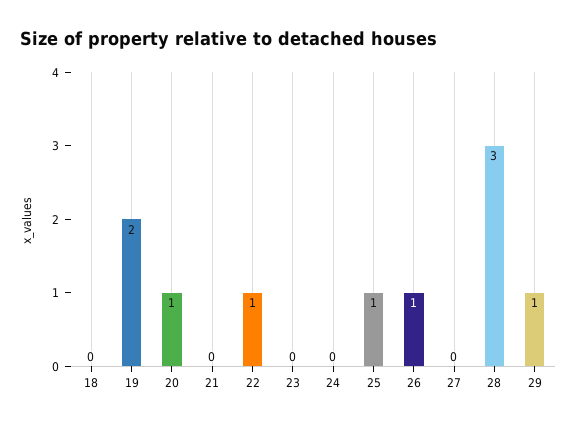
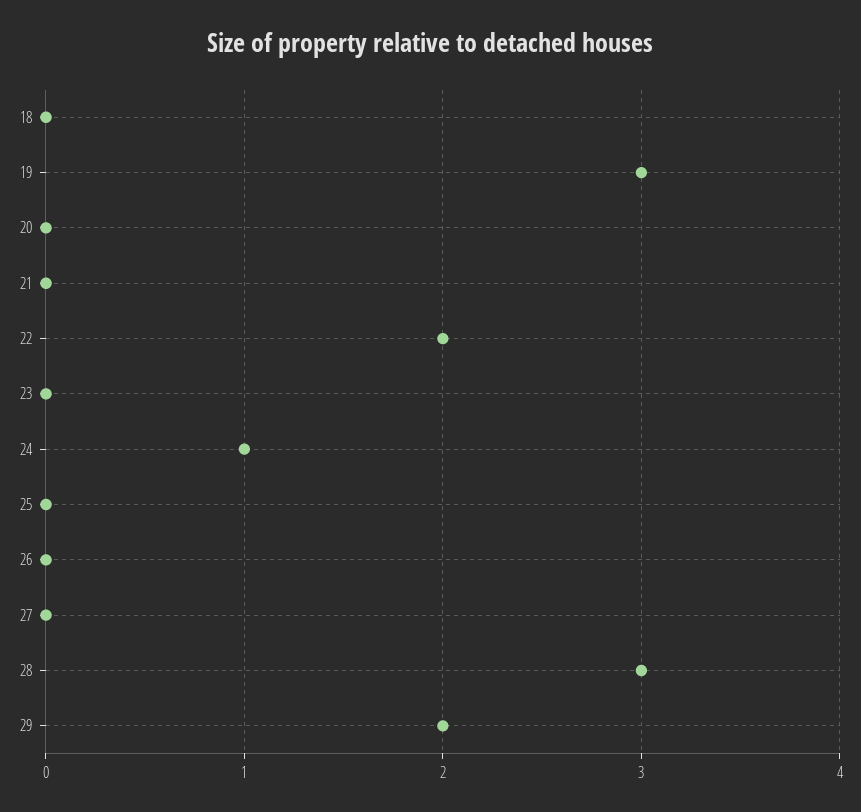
  {
    "18": 0,
-   "19": 2,
+   "19": 3,
-   "20": 1,
+   "20": 0,
    "21": 0,
-   "22": 1,
+   "22": 2,
    "23": 0,
-   "24": 0,
+   "24": 1,
-   "25": 1,
+   "25": 0,
-   "26": 1,
+   "26": 0,
    "27": 0,
    "28": 3,
-   "29": 1
+   "29": 2
  }

